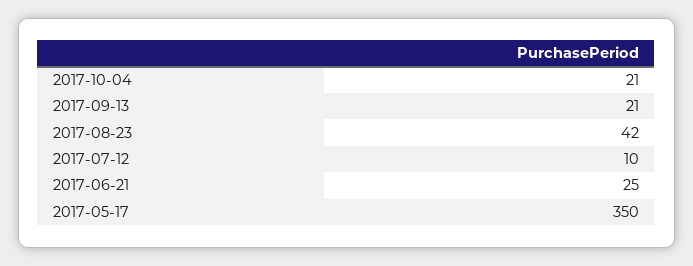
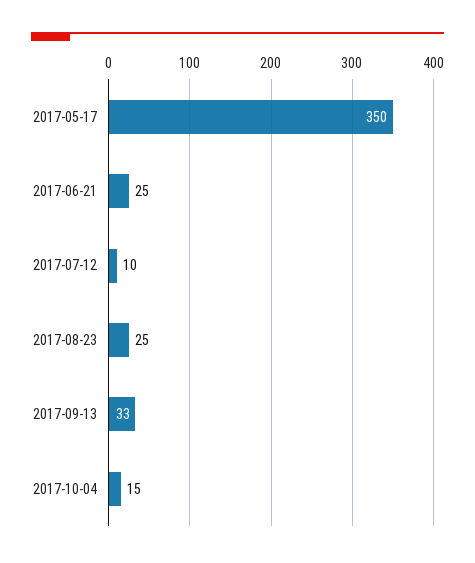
  {
-   "2017-10-04": 21,
+   "2017-10-04": 15,
-   "2017-09-13": 21,
+   "2017-09-13": 33,
-   "2017-08-23": 42,
+   "2017-08-23": 25,
    "2017-07-12": 10,
    "2017-06-21": 25,
    "2017-05-17": 350
  }

